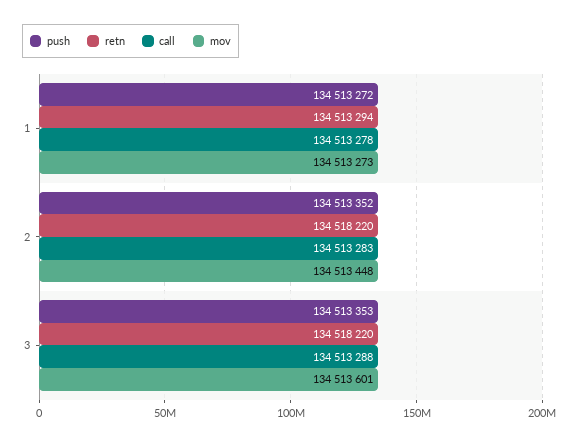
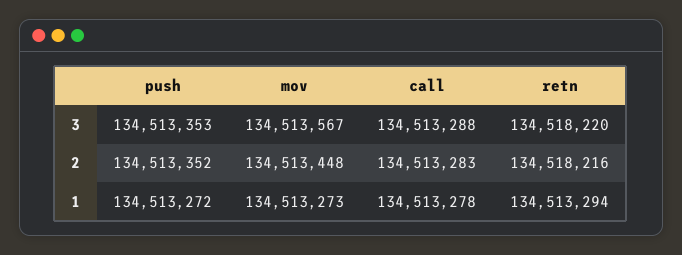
  {
    "push": {
      "1": 134513272,
      "2": 134513352,
      "3": 134513353
    },
    "retn": {
      "1": 134513294,
-     "2": 134518220,
+     "2": 134518216,
      "3": 134518220
    },
    "call": {
      "1": 134513278,
      "2": 134513283,
      "3": 134513288
    },
    "mov": {
      "1": 134513273,
      "2": 134513448,
-     "3": 134513601
+     "3": 134513567
    }
  }

